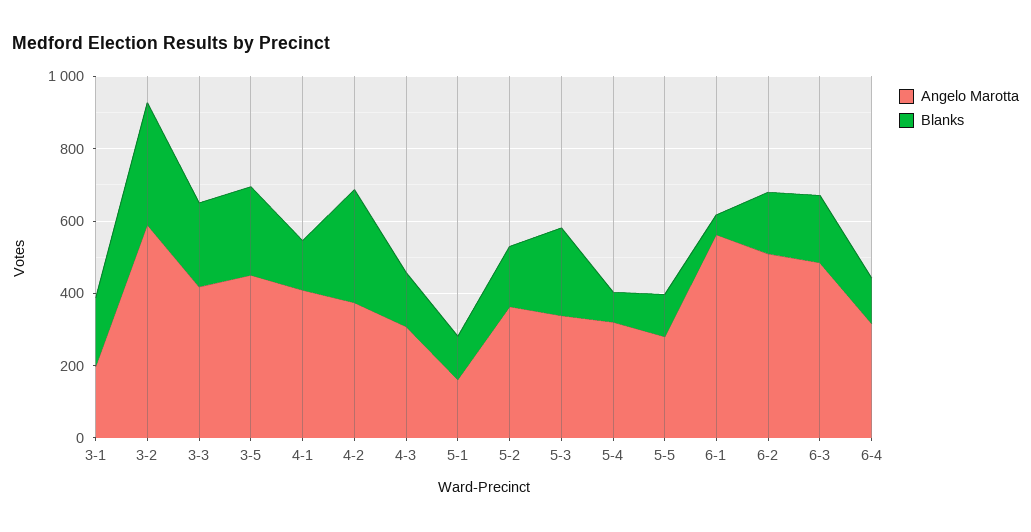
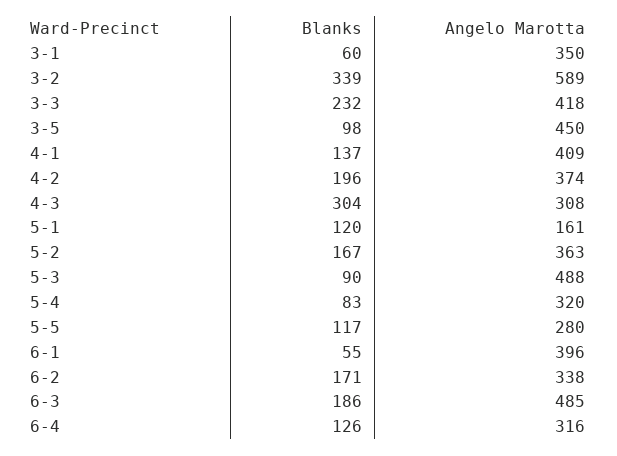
  {
    "Angelo Marotta": {
-     "3-1": 200,
+     "3-1": 350,
      "3-2": 589,
      "3-3": 418,
      "3-5": 450,
      "4-1": 409,
      "4-2": 374,
      "4-3": 308,
      "5-1": 161,
      "5-2": 363,
-     "5-3": 350,
+     "5-3": 488,
      "5-4": 320,
      "5-5": 280,
-     "6-1": 550,
+     "6-1": 396,
-     "6-2": 500,
+     "6-2": 338,
      "6-3": 485,
      "6-4": 316
    },
    "Blanks": {
-     "3-1": 200,
+     "3-1": 60,
      "3-2": 339,
      "3-3": 232,
-     "3-5": 250,
+     "3-5": 98,
      "4-1": 137,
-     "4-2": 300,
+     "4-2": 196,
-     "4-3": 150,
+     "4-3": 304,
      "5-1": 120,
      "5-2": 167,
-     "5-3": 250,
+     "5-3": 90,
      "5-4": 83,
      "5-5": 117,
      "6-1": 55,
      "6-2": 171,
      "6-3": 186,
      "6-4": 126
    }
  }

